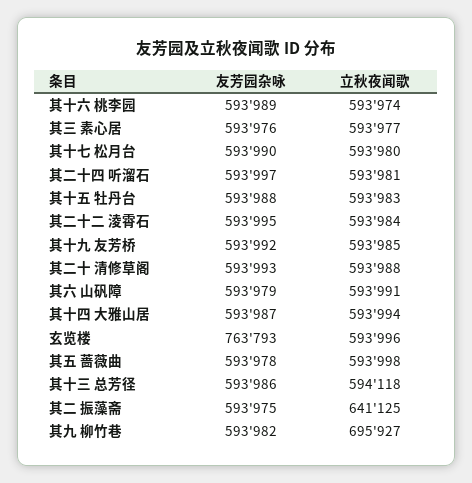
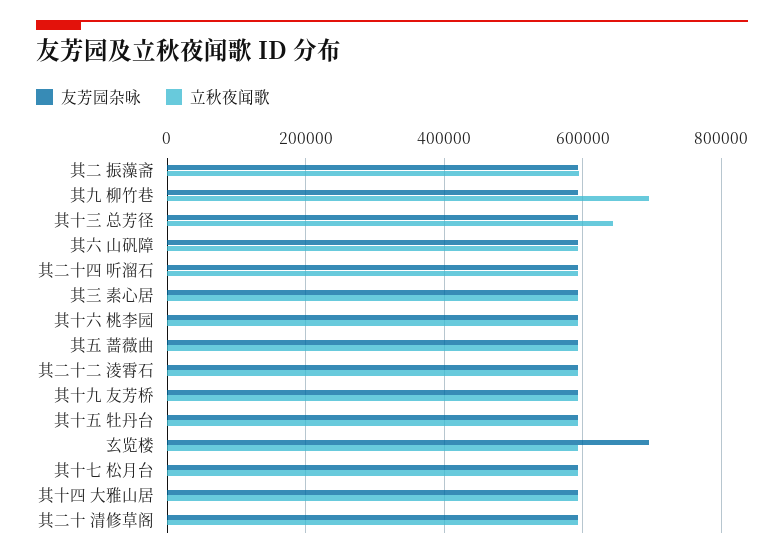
  {
    "友芳园杂咏": {
      "其十六 桃李园": 593989,
      "其三 素心居": 593976,
      "其十七 松月台": 593990,
      "其二十四 听溜石": 593997,
      "其十五 牡丹台": 593988,
      "其二十二 淩霄石": 593995,
      "其十九 友芳桥": 593992,
      "其二十 清修草阁": 593993,
      "其六 山矾障": 593979,
      "其十四 大雅山居": 593987,
-     "玄览楼": 763793,
+     "玄览楼": 700000,
      "其五 蔷薇曲": 593978,
      "其十三 总芳径": 593986,
      "其二 振藻斋": 593975,
      "其九 柳竹巷": 593982
    },
    "立秋夜闻歌": {
      "其十六 桃李园": 593974,
      "其三 素心居": 593977,
      "其十七 松月台": 593980,
      "其二十四 听溜石": 593981,
      "其十五 牡丹台": 593983,
      "其二十二 淩霄石": 593984,
      "其十九 友芳桥": 593985,
      "其二十 清修草阁": 593988,
      "其六 山矾障": 593991,
      "其十四 大雅山居": 593994,
      "玄览楼": 593996,
      "其五 蔷薇曲": 593998,
-     "其十三 总芳径": 594118,
+     "其十三 总芳径": 640000,
-     "其二 振藻斋": 641125,
+     "其二 振藻斋": 600000,
      "其九 柳竹巷": 695927
    }
  }

